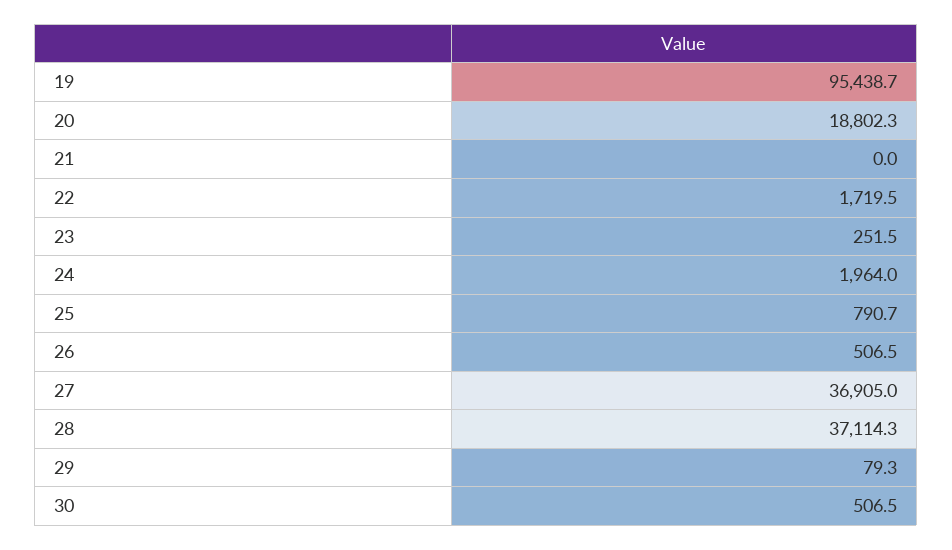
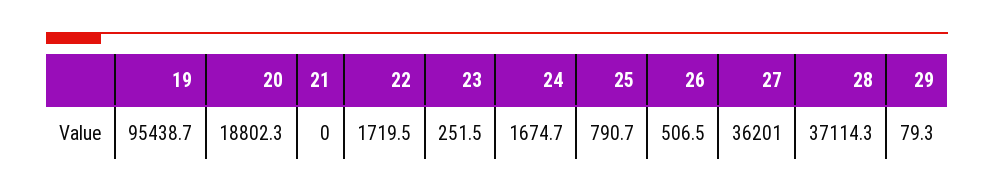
  {
    "19": 95438.7,
    "20": 18802.3,
    "21": 0,
    "22": 1719.5,
    "23": 251.5,
-   "24": 1964,
+   "24": 1674.7,
    "25": 790.7,
    "26": 506.5,
-   "27": 36905,
+   "27": 36201,
    "28": 37114.3,
-   "29": 79.3,
+   "29": 79.3
-   "30": 506.5
  }

